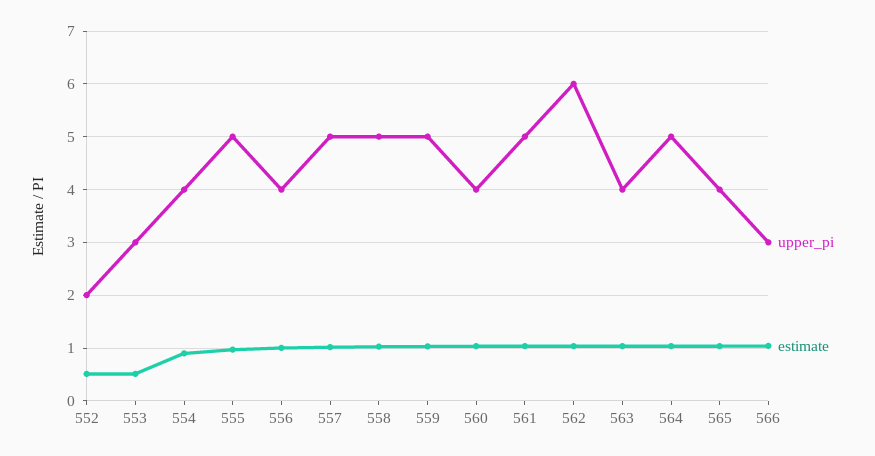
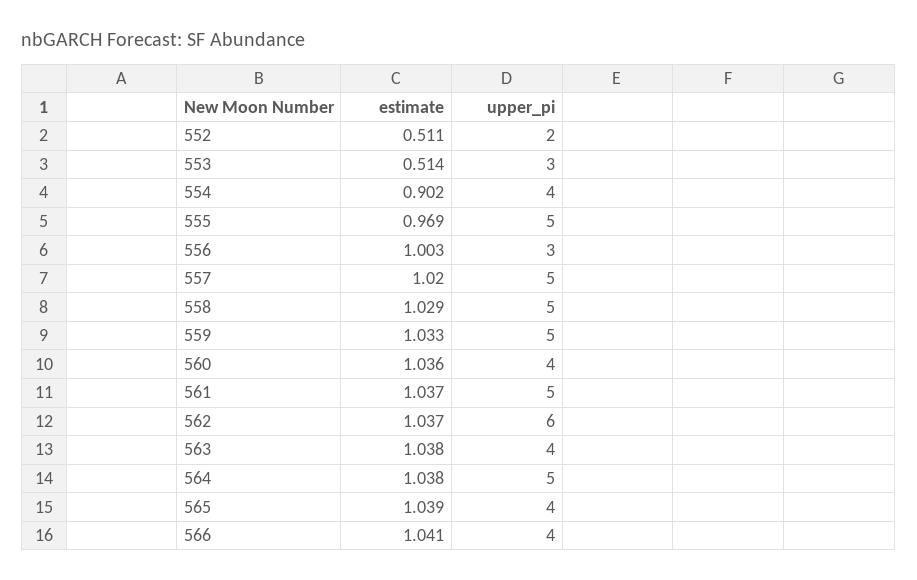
  {
    "upper_pi": {
      "552": 2,
      "553": 3,
      "554": 4,
      "555": 5,
-     "556": 4,
+     "556": 3,
      "557": 5,
      "558": 5,
      "559": 5,
      "560": 4,
      "561": 5,
      "562": 6,
      "563": 4,
      "564": 5,
      "565": 4,
-     "566": 3
+     "566": 4
    },
    "estimate": {
      "552": 0.511,
      "553": 0.514,
      "554": 0.902,
      "555": 0.969,
      "556": 1.003,
      "557": 1.02,
      "558": 1.029,
      "559": 1.033,
      "560": 1.036,
      "561": 1.037,
      "562": 1.037,
      "563": 1.038,
      "564": 1.038,
      "565": 1.039,
      "566": 1.041
    }
  }

